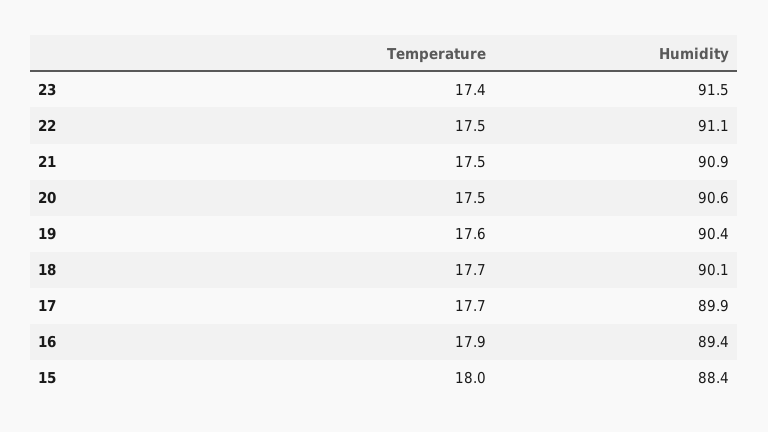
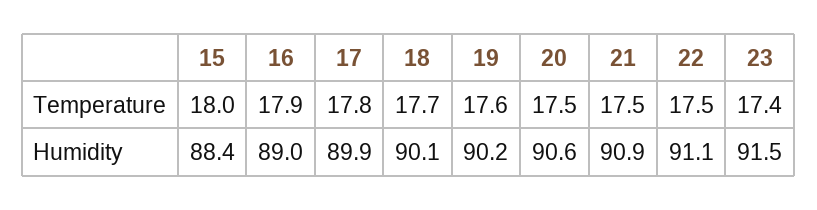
  {
    "Temperature": {
      "23": 17.4,
      "22": 17.5,
      "21": 17.5,
      "20": 17.5,
      "19": 17.6,
      "18": 17.7,
-     "17": 17.7,
+     "17": 17.8,
      "16": 17.9,
      "15": 18
    },
    "Humidity": {
      "23": 91.5,
      "22": 91.1,
      "21": 90.9,
      "20": 90.6,
-     "19": 90.4,
+     "19": 90.2,
      "18": 90.1,
      "17": 89.9,
-     "16": 89.4,
+     "16": 89,
      "15": 88.4
    }
  }

